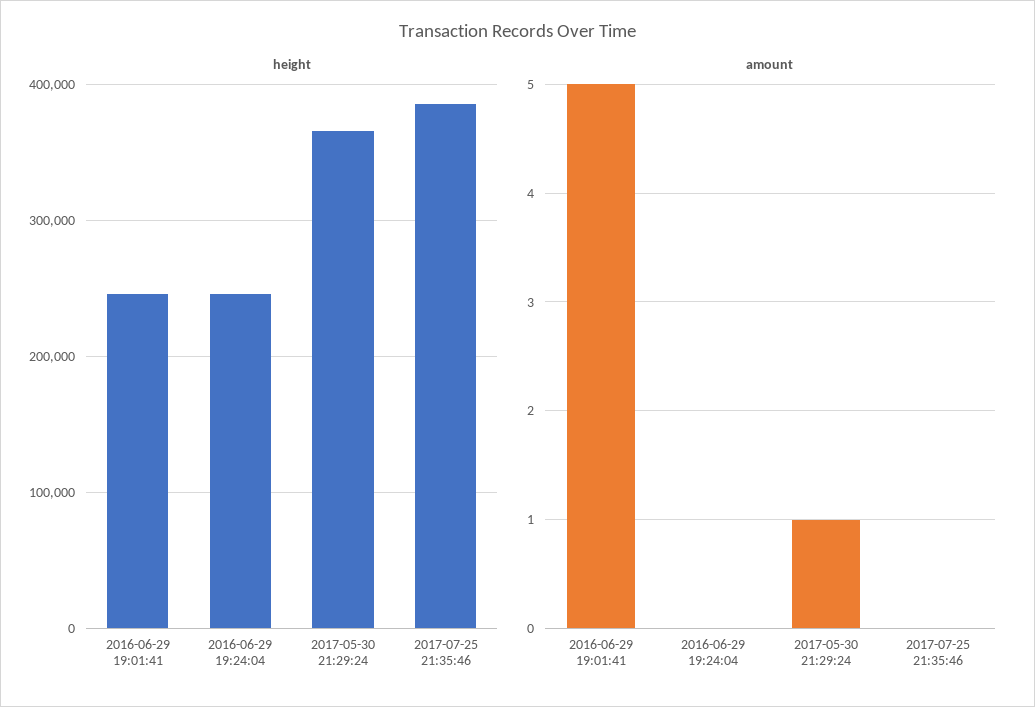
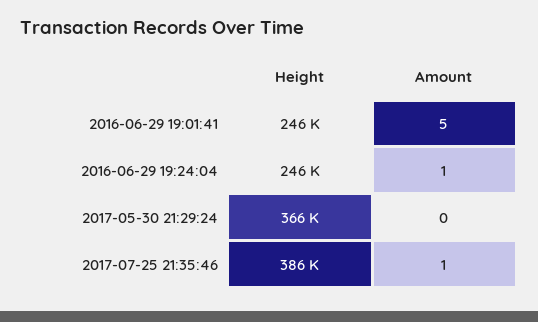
  {
    "height": {
      "2016-06-29 19:01:41": 246000,
      "2016-06-29 19:24:04": 246000,
      "2017-05-30 21:29:24": 366000,
      "2017-07-25 21:35:46": 386000
    },
    "amount": {
      "2016-06-29 19:01:41": 5,
-     "2016-06-29 19:24:04": 0,
+     "2016-06-29 19:24:04": 1,
-     "2017-05-30 21:29:24": 1,
+     "2017-05-30 21:29:24": 0,
-     "2017-07-25 21:35:46": 0
+     "2017-07-25 21:35:46": 1
    }
  }

